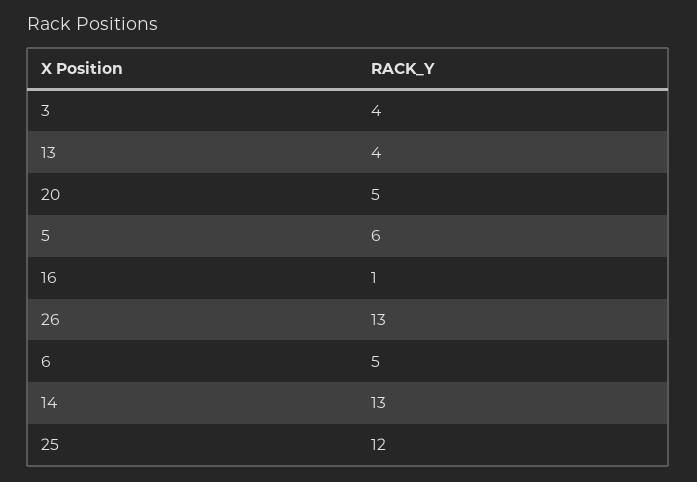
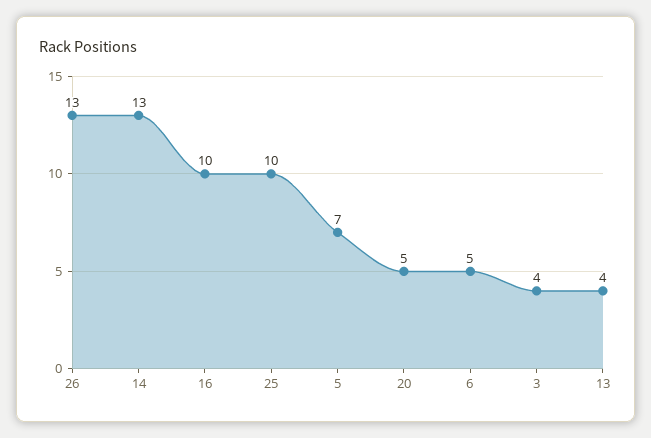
  {
    "3": 4,
    "13": 4,
    "20": 5,
-   "5": 6,
+   "5": 7,
-   "16": 1,
+   "16": 10,
    "26": 13,
    "6": 5,
    "14": 13,
-   "25": 12
+   "25": 10
  }

